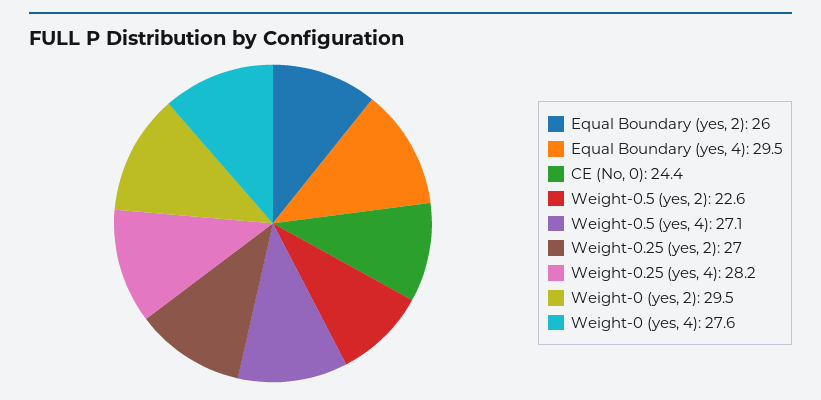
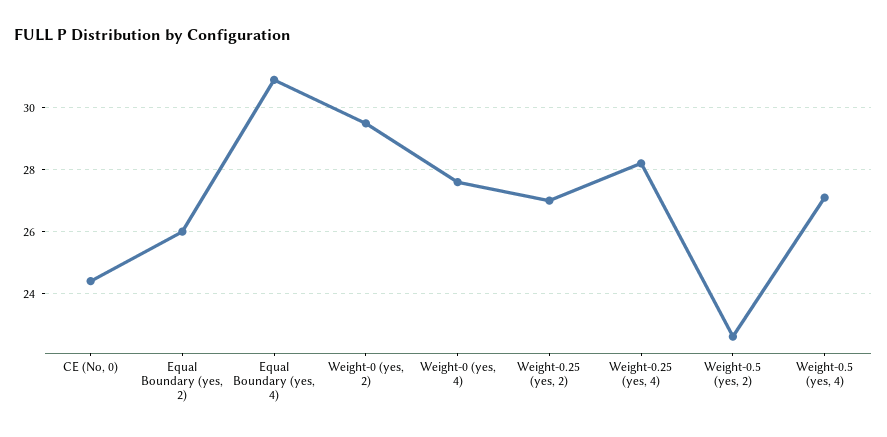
  {
    "Equal Boundary (yes, 2)": 26,
-   "Equal Boundary (yes, 4)": 29.5,
+   "Equal Boundary (yes, 4)": 31,
    "CE (No, 0)": 24.4,
    "Weight-0.5 (yes, 2)": 22.6,
    "Weight-0.5 (yes, 4)": 27.1,
    "Weight-0.25 (yes, 2)": 27,
    "Weight-0.25 (yes, 4)": 28.2,
    "Weight-0 (yes, 2)": 29.5,
    "Weight-0 (yes, 4)": 27.6
  }

